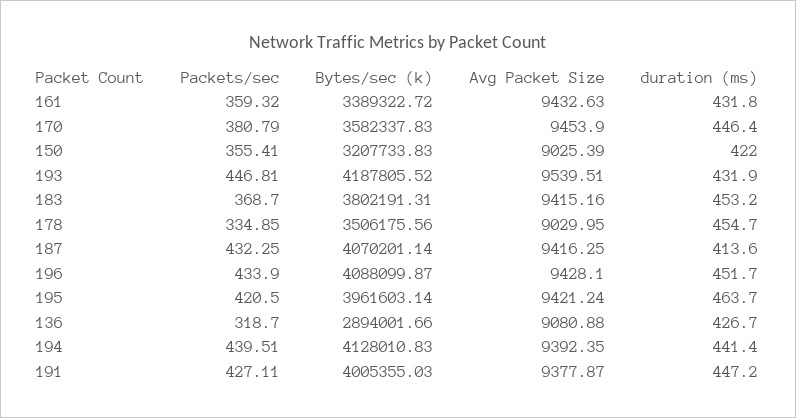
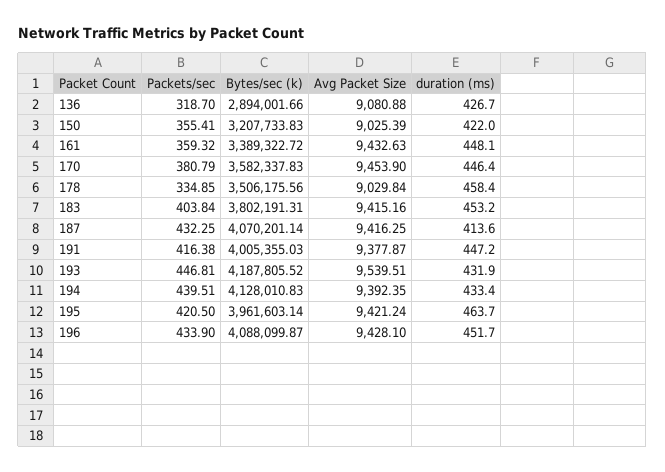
  {
    "Packets/sec": {
      "161": 359.32,
      "170": 380.79,
      "150": 355.41,
      "193": 446.81,
-     "183": 368.7,
+     "183": 403.84,
      "178": 334.85,
      "187": 432.25,
      "196": 433.9,
      "195": 420.5,
      "136": 318.7,
      "194": 439.51,
-     "191": 427.11
+     "191": 416.38
    },
    "Bytes/sec (k)": {
      "161": 3389322.72,
      "170": 3582337.83,
      "150": 3207733.83,
      "193": 4187805.52,
      "183": 3802191.31,
      "178": 3506175.56,
      "187": 4070201.14,
      "196": 4088099.87,
      "195": 3961603.14,
      "136": 2894001.66,
      "194": 4128010.83,
      "191": 4005355.03
    },
    "Avg Packet Size": {
      "161": 9432.63,
      "170": 9453.9,
      "150": 9025.39,
      "193": 9539.51,
      "183": 9415.16,
-     "178": 9029.95,
+     "178": 9029.84,
      "187": 9416.25,
      "196": 9428.1,
      "195": 9421.24,
      "136": 9080.88,
      "194": 9392.35,
      "191": 9377.87
    },
    "duration (ms)": {
-     "161": 431.8,
+     "161": 448.1,
      "170": 446.4,
      "150": 422,
      "193": 431.9,
      "183": 453.2,
-     "178": 454.7,
+     "178": 458.4,
      "187": 413.6,
      "196": 451.7,
      "195": 463.7,
      "136": 426.7,
-     "194": 441.4,
+     "194": 433.4,
      "191": 447.2
    }
  }

